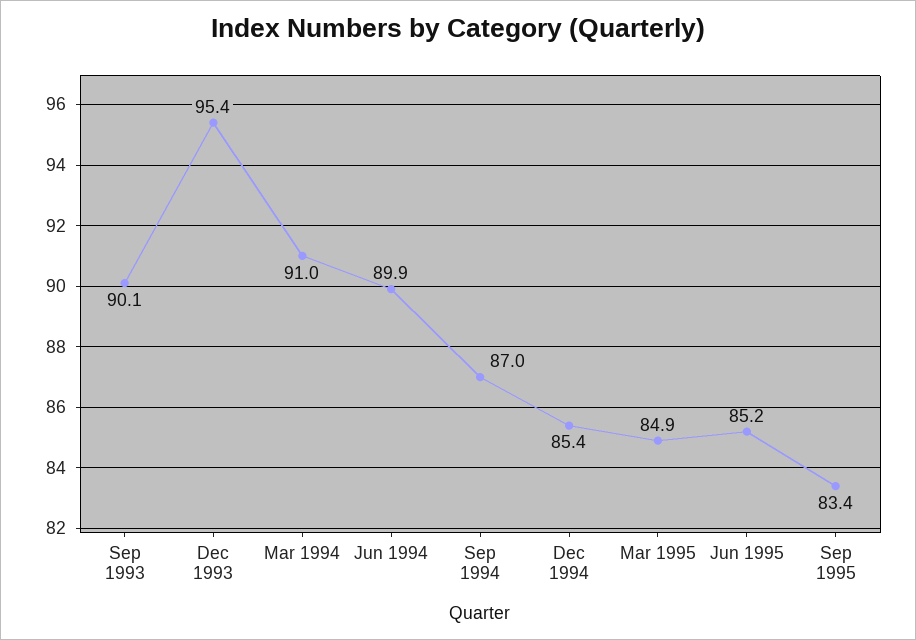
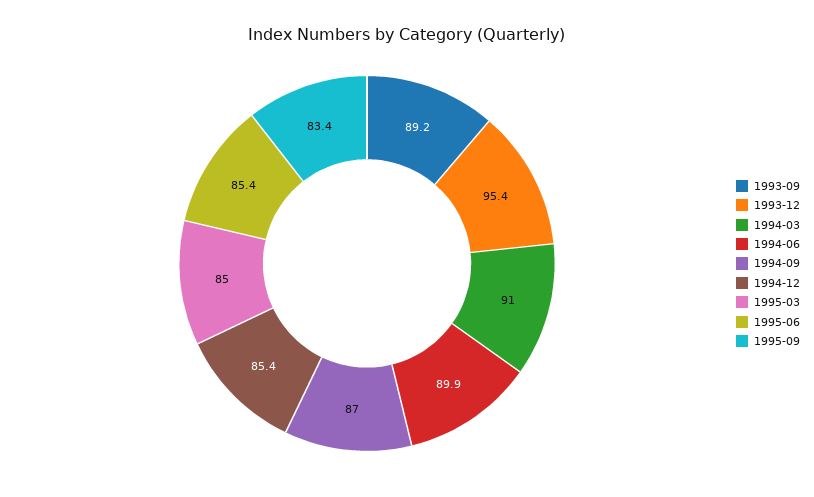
  {
-   "Sep 1993": 90.1,
+   "Sep 1993": 89.2,
    "Dec 1993": 95.4,
    "Mar 1994": 91,
    "Jun 1994": 89.9,
    "Sep 1994": 87,
    "Dec 1994": 85.4,
-   "Mar 1995": 84.9,
+   "Mar 1995": 85,
-   "Jun 1995": 85.2,
+   "Jun 1995": 85.4,
    "Sep 1995": 83.4
  }

